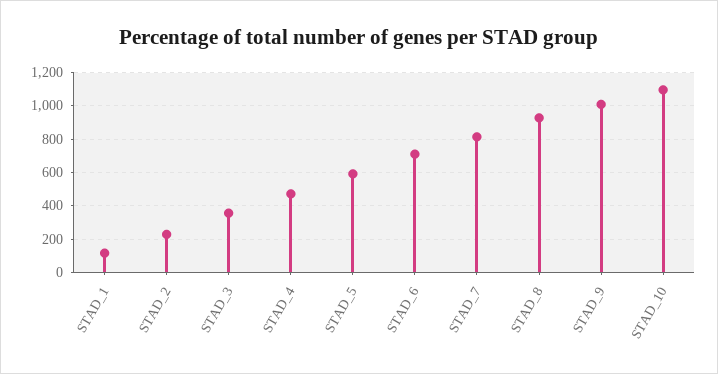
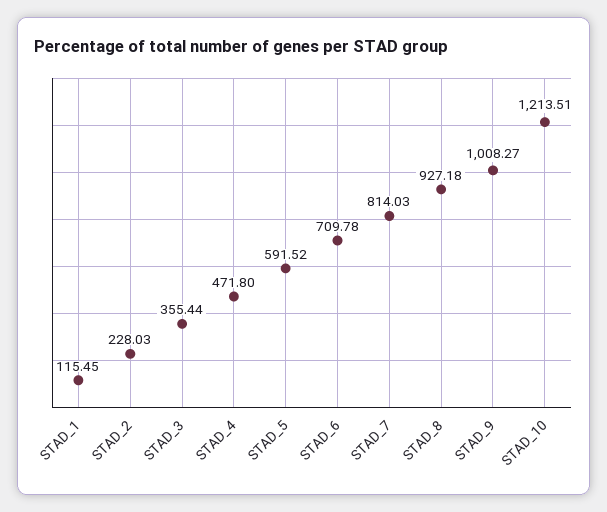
  {
    "STAD_1": 115.45,
    "STAD_2": 228.03,
    "STAD_3": 355.44,
    "STAD_4": 471.8,
    "STAD_5": 591.52,
    "STAD_6": 709.78,
    "STAD_7": 814.03,
    "STAD_8": 927.18,
    "STAD_9": 1008.27,
-   "STAD_10": 1100
+   "STAD_10": 1213.51
  }

